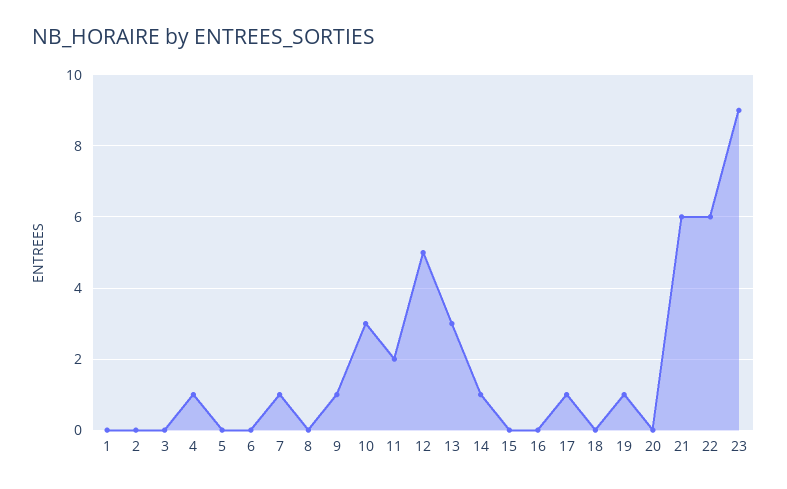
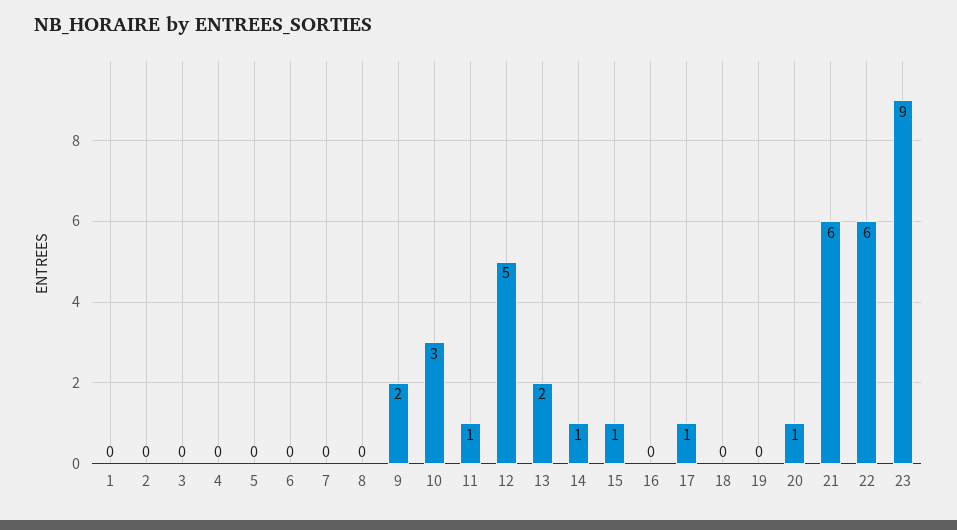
  {
    "1": 0,
    "2": 0,
    "3": 0,
-   "4": 1,
+   "4": 0,
    "5": 0,
    "6": 0,
-   "7": 1,
+   "7": 0,
    "8": 0,
-   "9": 1,
+   "9": 2,
    "10": 3,
-   "11": 2,
+   "11": 1,
    "12": 5,
-   "13": 3,
+   "13": 2,
    "14": 1,
-   "15": 0,
+   "15": 1,
    "16": 0,
    "17": 1,
    "18": 0,
-   "19": 1,
+   "19": 0,
-   "20": 0,
+   "20": 1,
    "21": 6,
    "22": 6,
    "23": 9
  }

